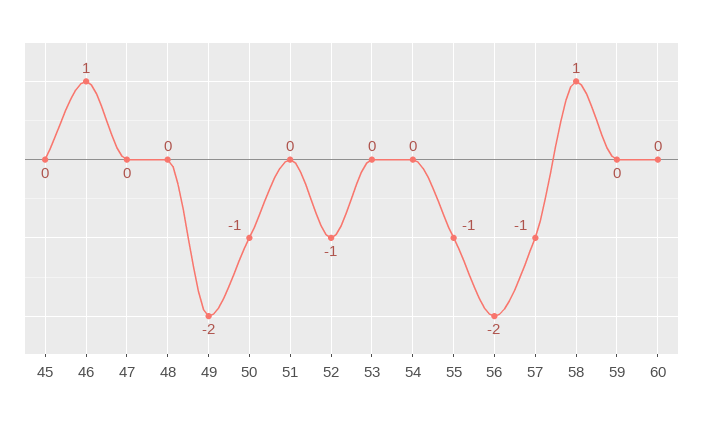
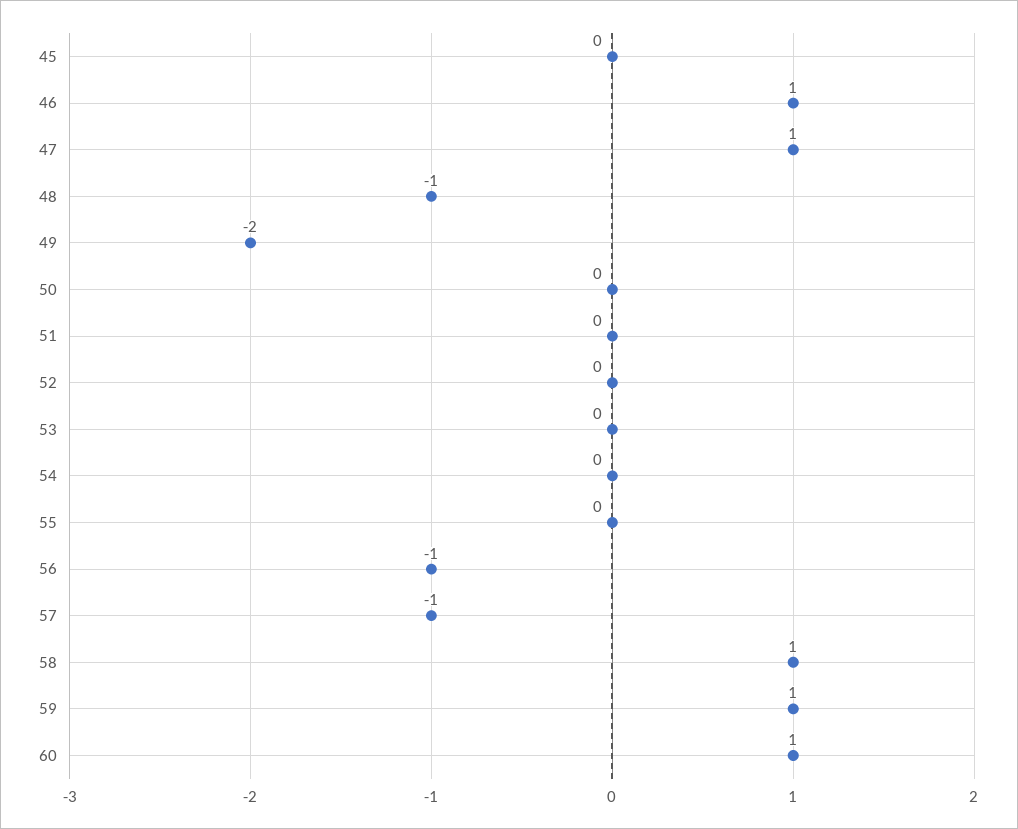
  {
    "45": 0,
    "46": 1,
-   "47": 0,
+   "47": 1,
-   "48": 0,
+   "48": -1,
    "49": -2,
-   "50": -1,
+   "50": 0,
    "51": 0,
-   "52": -1,
+   "52": 0,
    "53": 0,
    "54": 0,
-   "55": -1,
+   "55": 0,
-   "56": -2,
+   "56": -1,
    "57": -1,
    "58": 1,
-   "59": 0,
+   "59": 1,
-   "60": 0
+   "60": 1
  }

